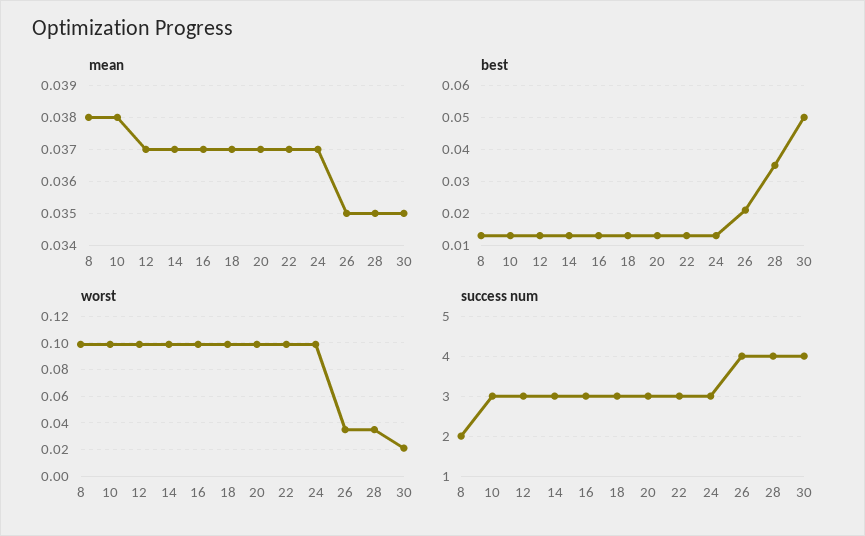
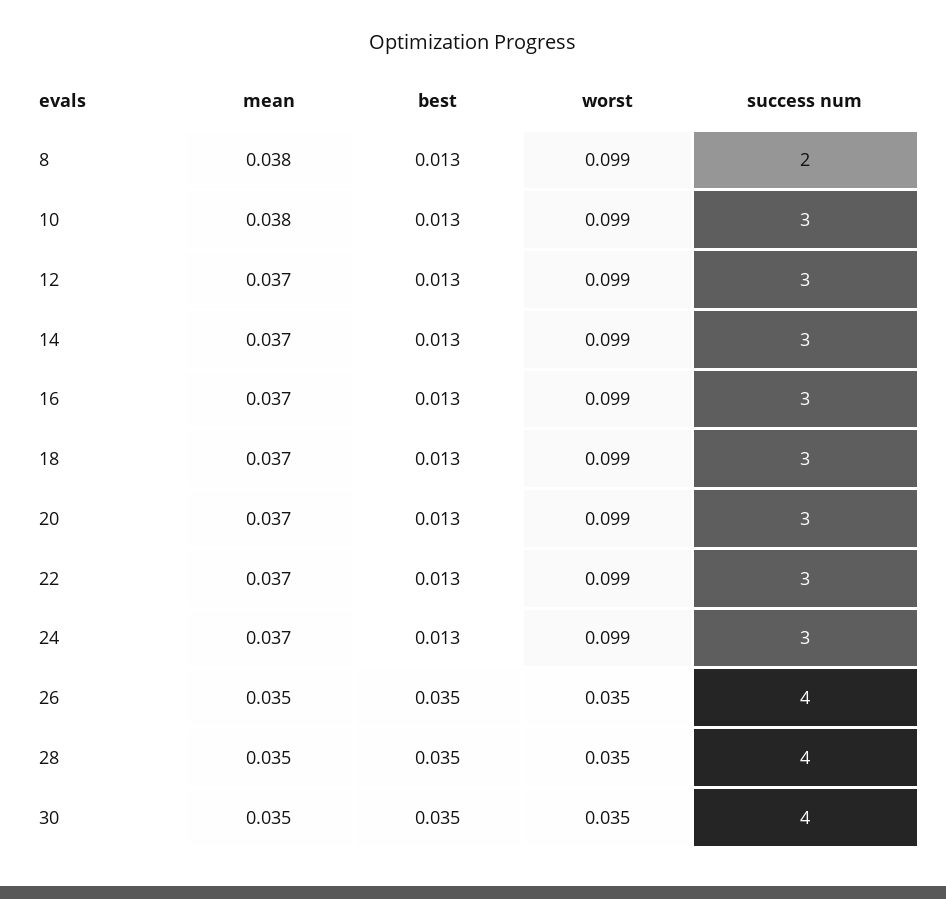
  {
    "mean": {
      "8": 0.038,
      "10": 0.038,
      "12": 0.037,
      "14": 0.037,
      "16": 0.037,
      "18": 0.037,
      "20": 0.037,
      "22": 0.037,
      "24": 0.037,
      "26": 0.035,
      "28": 0.035,
      "30": 0.035
    },
    "best": {
      "8": 0.013,
      "10": 0.013,
      "12": 0.013,
      "14": 0.013,
      "16": 0.013,
      "18": 0.013,
      "20": 0.013,
      "22": 0.013,
      "24": 0.013,
-     "26": 0.02,
+     "26": 0.035,
      "28": 0.035,
-     "30": 0.05
+     "30": 0.035
    },
    "worst": {
      "8": 0.099,
      "10": 0.099,
      "12": 0.099,
      "14": 0.099,
      "16": 0.099,
      "18": 0.099,
      "20": 0.099,
      "22": 0.099,
      "24": 0.099,
      "26": 0.035,
      "28": 0.035,
-     "30": 0.02
+     "30": 0.035
    },
    "success num": {
      "8": 2,
      "10": 3,
      "12": 3,
      "14": 3,
      "16": 3,
      "18": 3,
      "20": 3,
      "22": 3,
      "24": 3,
      "26": 4,
      "28": 4,
      "30": 4
    }
  }

